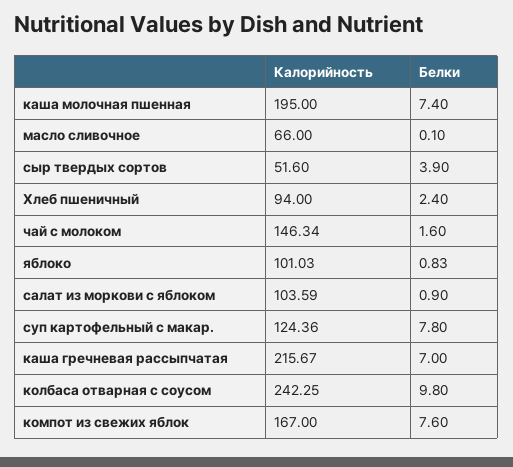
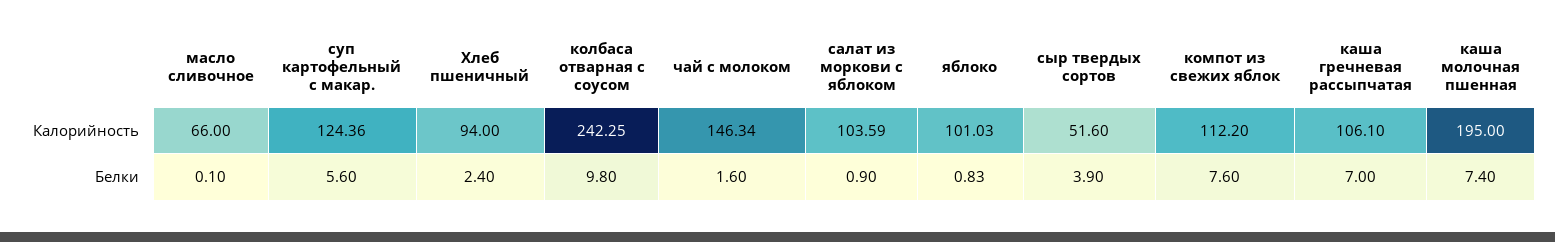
  {
    "Калорийность": {
      "каша молочная пшенная": 195,
      "масло сливочное": 66,
      "сыр твердых сортов": 51.6,
      "Хлеб пшеничный": 94,
      "чай с молоком": 146.34,
      "яблоко": 101.03,
      "салат из моркови с яблоком": 103.59,
      "суп картофельный с макар.": 124.36,
-     "каша гречневая рассыпчатая": 215.67,
+     "каша гречневая рассыпчатая": 106.1,
      "колбаса отварная с соусом": 242.25,
-     "компот из свежих яблок": 167
+     "компот из свежих яблок": 112.2
    },
    "Белки": {
      "каша молочная пшенная": 7.4,
      "масло сливочное": 0.1,
      "сыр твердых сортов": 3.9,
      "Хлеб пшеничный": 2.4,
      "чай с молоком": 1.6,
      "яблоко": 0.83,
      "салат из моркови с яблоком": 0.9,
-     "суп картофельный с макар.": 7.8,
+     "суп картофельный с макар.": 5.6,
      "каша гречневая рассыпчатая": 7,
      "колбаса отварная с соусом": 9.8,
      "компот из свежих яблок": 7.6
    }
  }

